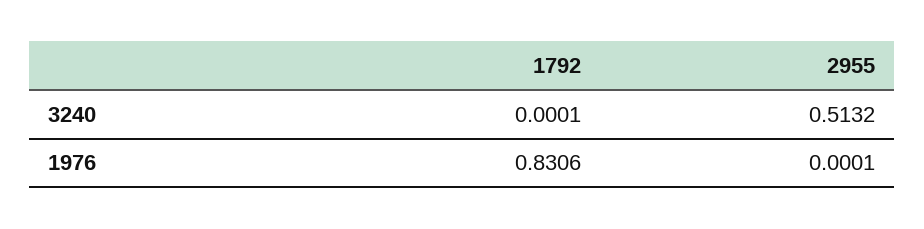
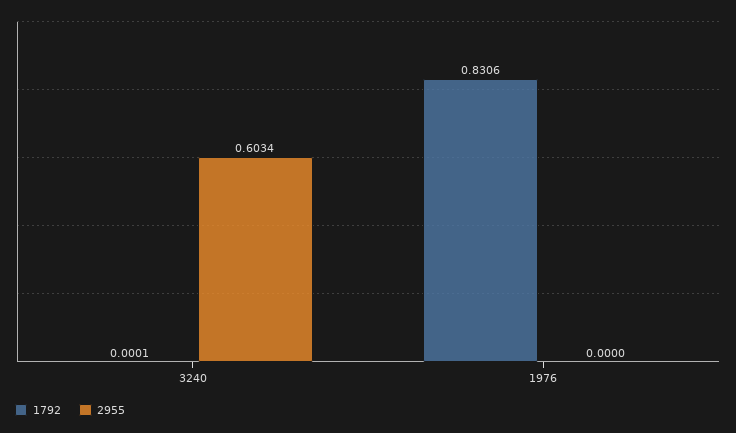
  {
    "1792": {
      "3240": 0.0001,
      "1976": 0.8306
    },
    "2955": {
-     "3240": 0.5132,
+     "3240": 0.6034,
-     "1976": 0.0001
+     "1976": 0
    }
  }

